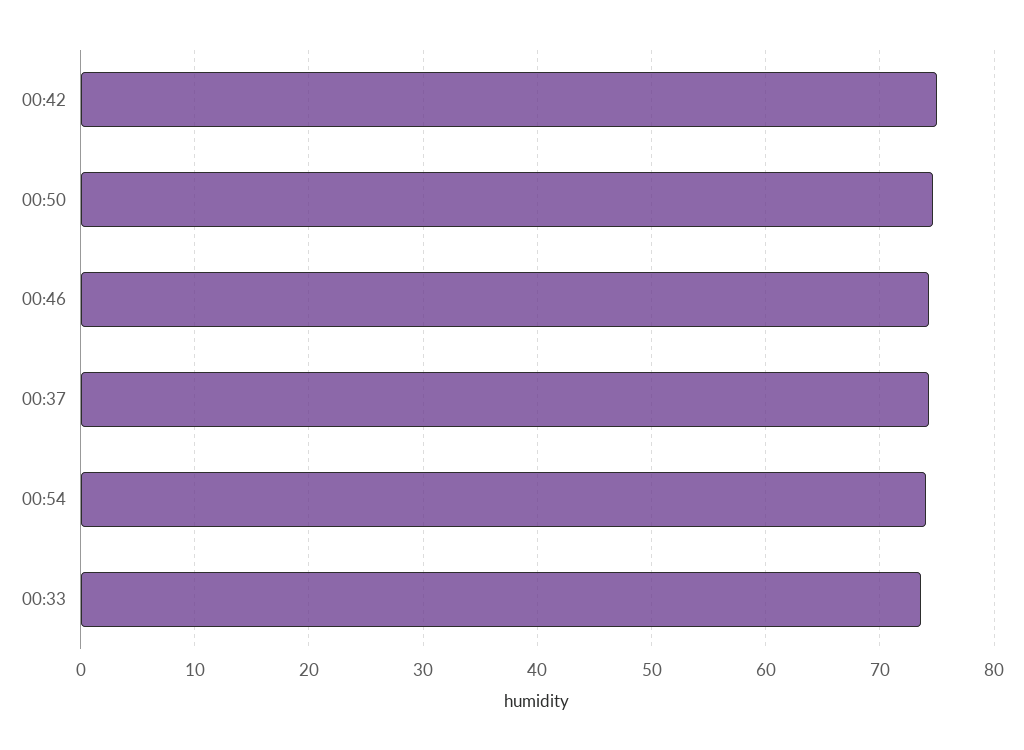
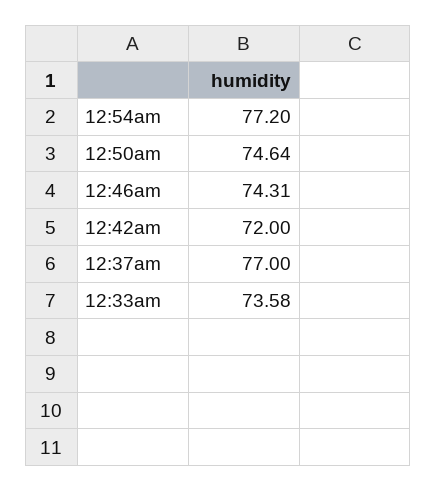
  {
-   "00:42": 75,
+   "00:42": 72,
    "00:50": 74.64,
    "00:46": 74.31,
-   "00:37": 74,
+   "00:37": 77,
-   "00:54": 74,
+   "00:54": 77.2,
    "00:33": 73.58
  }

